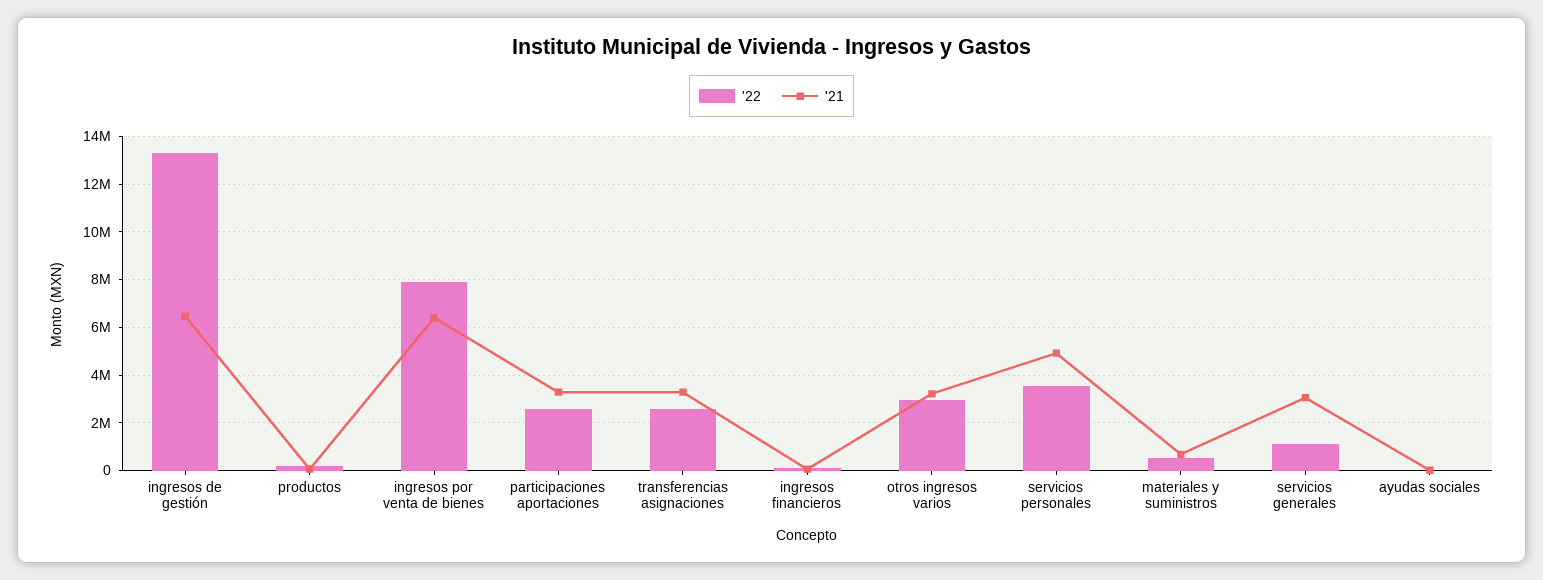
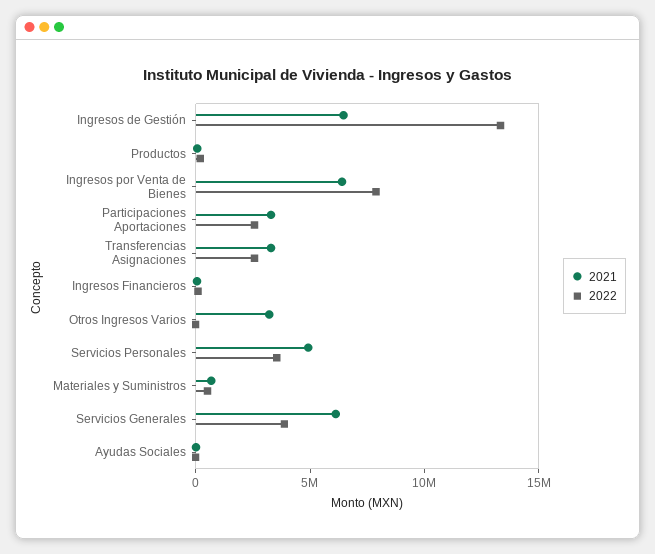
  {
    "'22": {
      "ingresos de gestión": 13500000,
      "productos": 0,
      "ingresos por venta de bienes": 8000000,
      "participaciones aportaciones": 2500000,
      "transferencias asignaciones": 2500000,
      "ingresos financieros": 0,
-     "otros ingresos varios": 3000000,
+     "otros ingresos varios": 0,
      "servicios personales": 3500000,
      "materiales y suministros": 500000,
-     "servicios generales": 1000000,
+     "servicios generales": 4000000,
      "ayudas sociales": 0
    },
    "'21": {
      "ingresos de gestión": 6500000,
      "productos": 0,
      "ingresos por venta de bienes": 6500000,
      "participaciones aportaciones": 3500000,
      "transferencias asignaciones": 3500000,
      "ingresos financieros": 0,
      "otros ingresos varios": 3000000,
      "servicios personales": 5000000,
      "materiales y suministros": 500000,
-     "servicios generales": 3000000,
+     "servicios generales": 6000000,
      "ayudas sociales": 0
    }
  }

